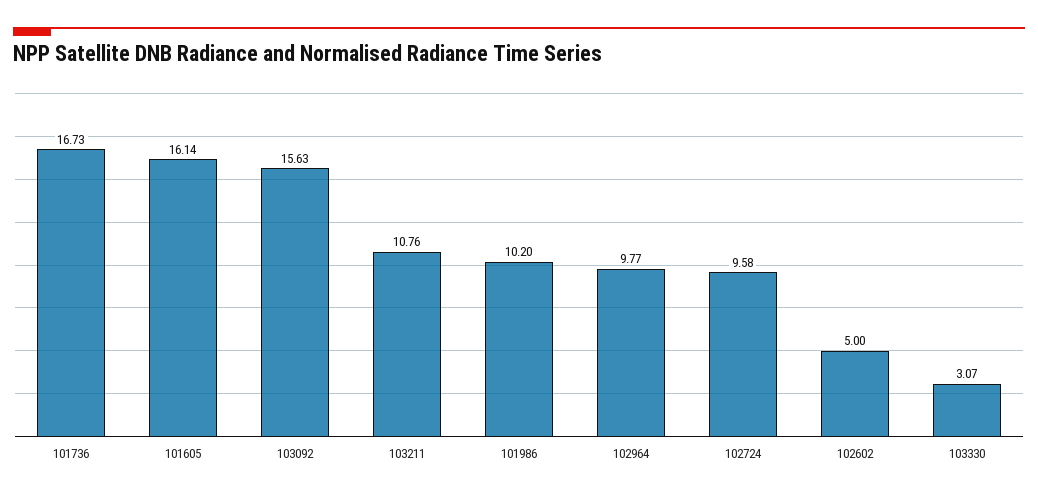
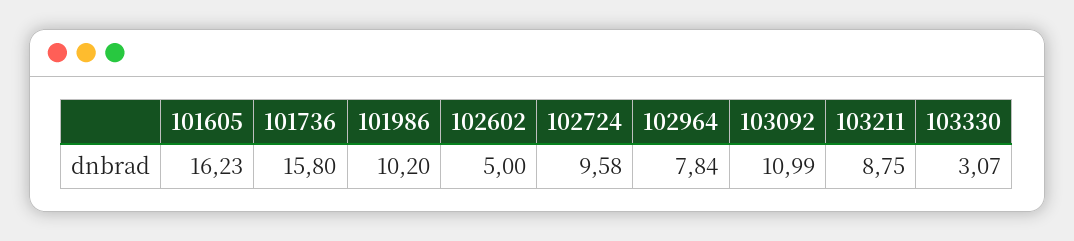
  {
-   "101736": 16.73,
+   "101736": 15.8,
-   "101605": 16.14,
+   "101605": 16.23,
-   "103092": 15.63,
+   "103092": 10.99,
-   "103211": 10.76,
+   "103211": 8.75,
    "101986": 10.2,
-   "102964": 9.77,
+   "102964": 7.84,
    "102724": 9.58,
    "102602": 5,
    "103330": 3.07
  }

